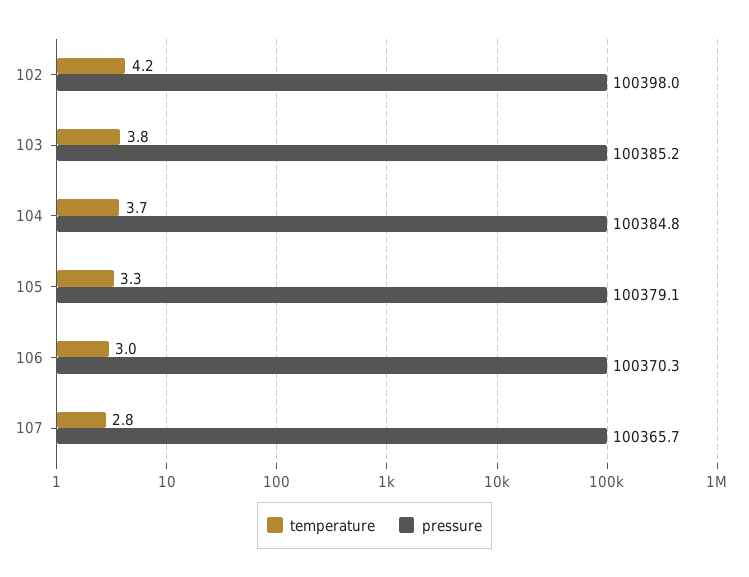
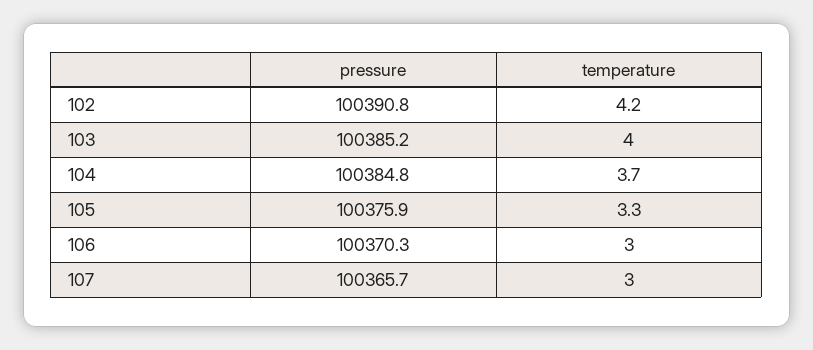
  {
    "temperature": {
      "102": 4.2,
-     "103": 3.8,
+     "103": 4,
      "104": 3.7,
      "105": 3.3,
      "106": 3,
-     "107": 2.8
+     "107": 3
    },
    "pressure": {
-     "102": 100398,
+     "102": 100390.8,
      "103": 100385.2,
      "104": 100384.8,
-     "105": 100379.1,
+     "105": 100375.9,
      "106": 100370.3,
      "107": 100365.7
    }
  }

